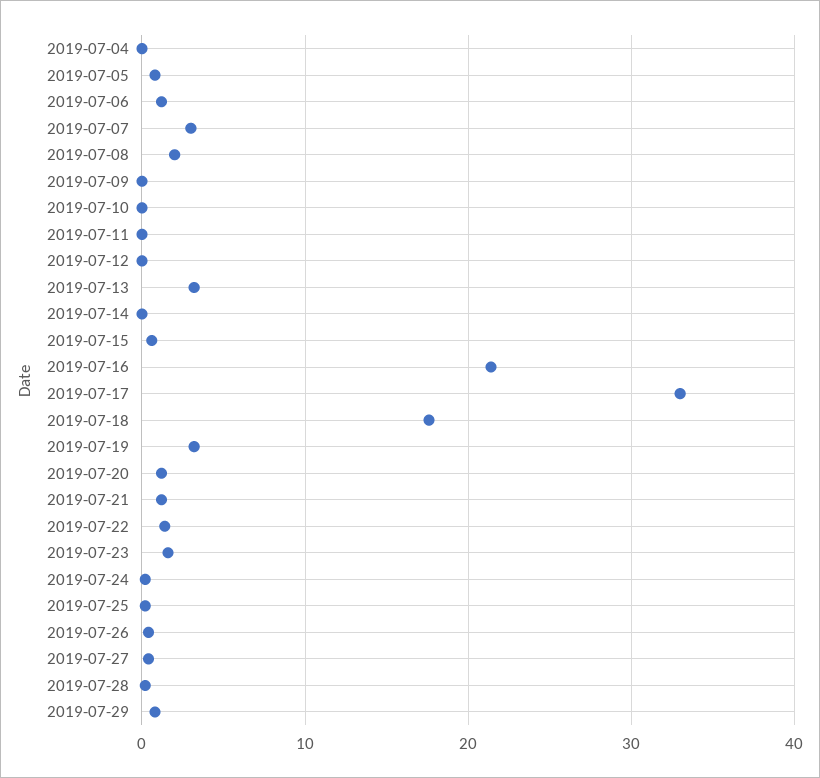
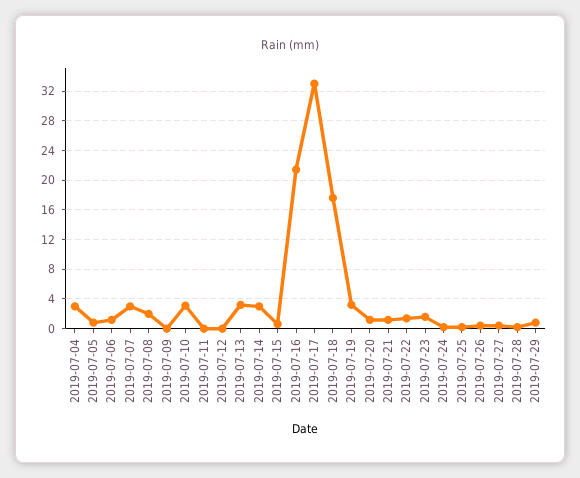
  {
-   "2019-07-04": 0,
+   "2019-07-04": 3,
    "2019-07-05": 1,
    "2019-07-06": 1,
    "2019-07-07": 3,
    "2019-07-08": 2,
    "2019-07-09": 0,
-   "2019-07-10": 0,
+   "2019-07-10": 3,
    "2019-07-11": 0,
    "2019-07-12": 0,
    "2019-07-13": 3,
-   "2019-07-14": 0,
+   "2019-07-14": 3,
    "2019-07-15": 1,
    "2019-07-16": 21,
    "2019-07-17": 33,
    "2019-07-18": 18,
    "2019-07-19": 3,
    "2019-07-20": 1,
    "2019-07-21": 1,
    "2019-07-22": 1,
    "2019-07-23": 2,
    "2019-07-24": 0,
    "2019-07-25": 0,
    "2019-07-26": 0,
    "2019-07-27": 0,
    "2019-07-28": 0,
    "2019-07-29": 1
  }

